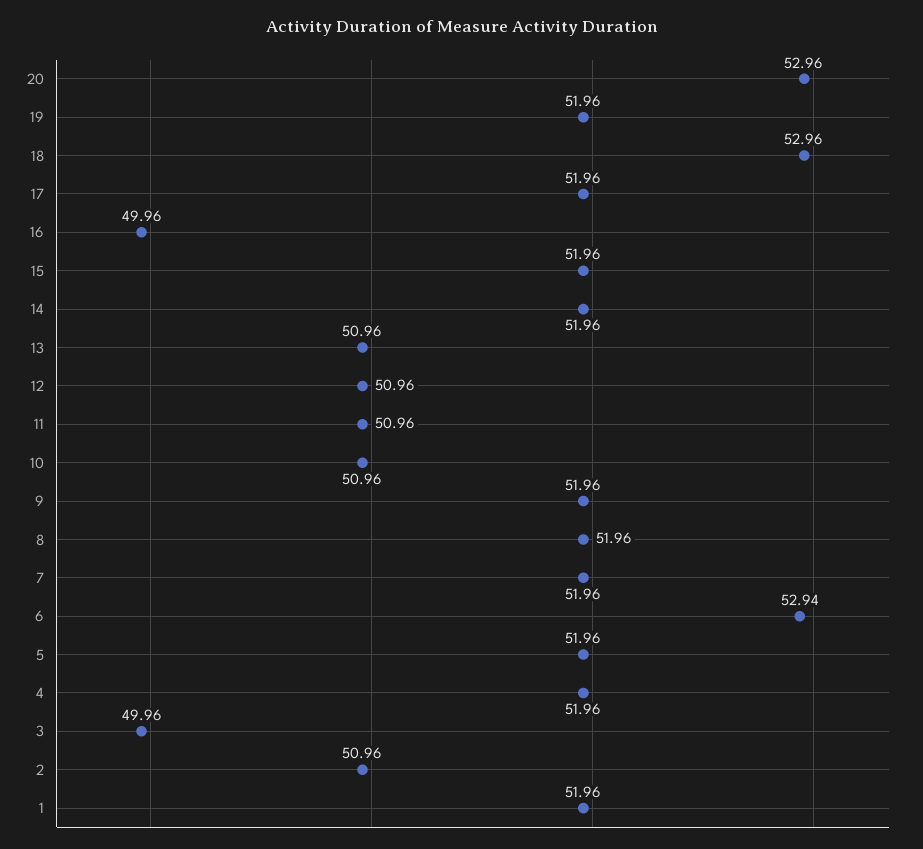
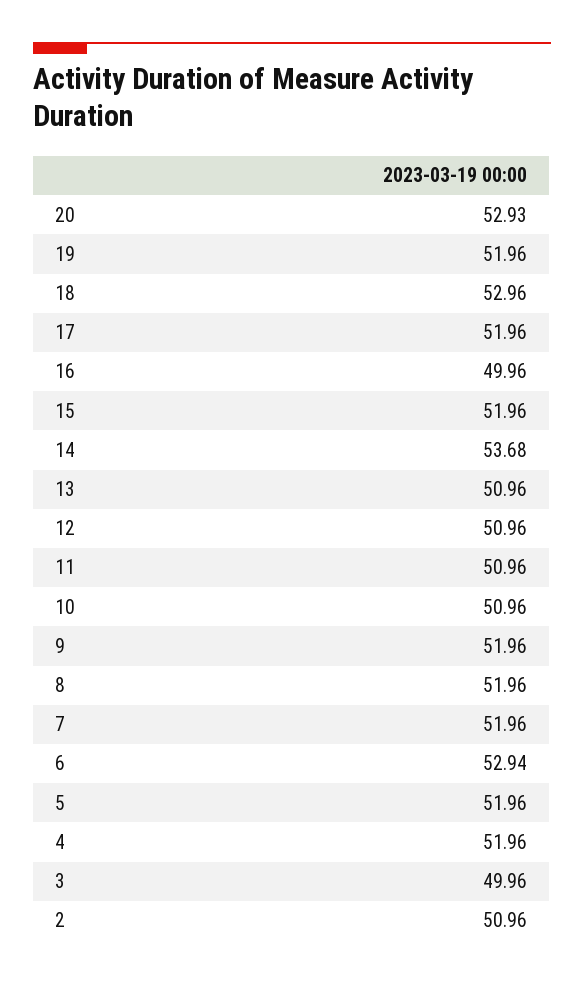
  {
-   "20": 52.96,
+   "20": 52.93,
    "19": 51.96,
    "18": 52.96,
    "17": 51.96,
    "16": 49.96,
    "15": 51.96,
-   "14": 51.96,
+   "14": 53.68,
    "13": 50.96,
    "12": 50.96,
    "11": 50.96,
    "10": 50.96,
    "9": 51.96,
    "8": 51.96,
    "7": 51.96,
    "6": 52.94,
    "5": 51.96,
    "4": 51.96,
    "3": 49.96,
-   "2": 50.96,
+   "2": 50.96
-   "1": 51.96
  }

